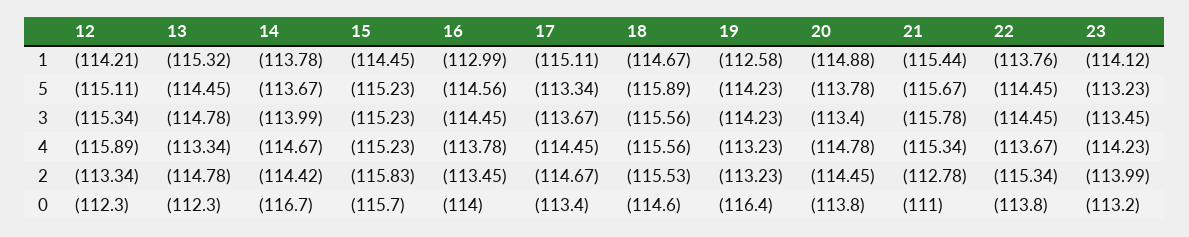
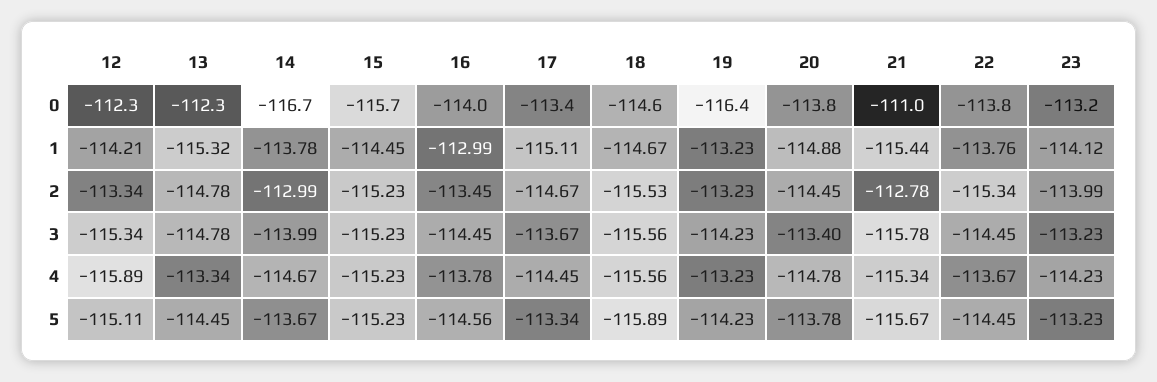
  {
    "12": {
      "1": -114.21,
      "5": -115.11,
      "3": -115.34,
      "4": -115.89,
      "2": -113.34,
      "0": -112.3
    },
    "13": {
      "1": -115.32,
      "5": -114.45,
      "3": -114.78,
      "4": -113.34,
      "2": -114.78,
      "0": -112.3
    },
    "14": {
      "1": -113.78,
      "5": -113.67,
      "3": -113.99,
      "4": -114.67,
-     "2": -114.42,
+     "2": -112.99,
      "0": -116.7
    },
    "15": {
      "1": -114.45,
      "5": -115.23,
      "3": -115.23,
      "4": -115.23,
-     "2": -115.83,
+     "2": -115.23,
      "0": -115.7
    },
    "16": {
      "1": -112.99,
      "5": -114.56,
      "3": -114.45,
      "4": -113.78,
      "2": -113.45,
      "0": -114
    },
    "17": {
      "1": -115.11,
      "5": -113.34,
      "3": -113.67,
      "4": -114.45,
      "2": -114.67,
      "0": -113.4
    },
    "18": {
      "1": -114.67,
      "5": -115.89,
      "3": -115.56,
      "4": -115.56,
      "2": -115.53,
      "0": -114.6
    },
    "19": {
-     "1": -112.58,
+     "1": -113.23,
      "5": -114.23,
      "3": -114.23,
      "4": -113.23,
      "2": -113.23,
      "0": -116.4
    },
    "20": {
      "1": -114.88,
      "5": -113.78,
      "3": -113.4,
      "4": -114.78,
      "2": -114.45,
      "0": -113.8
    },
    "21": {
      "1": -115.44,
      "5": -115.67,
      "3": -115.78,
      "4": -115.34,
      "2": -112.78,
      "0": -111
    },
    "22": {
      "1": -113.76,
      "5": -114.45,
      "3": -114.45,
      "4": -113.67,
      "2": -115.34,
      "0": -113.8
    },
    "23": {
      "1": -114.12,
      "5": -113.23,
-     "3": -113.45,
+     "3": -113.23,
      "4": -114.23,
      "2": -113.99,
      "0": -113.2
    }
  }

